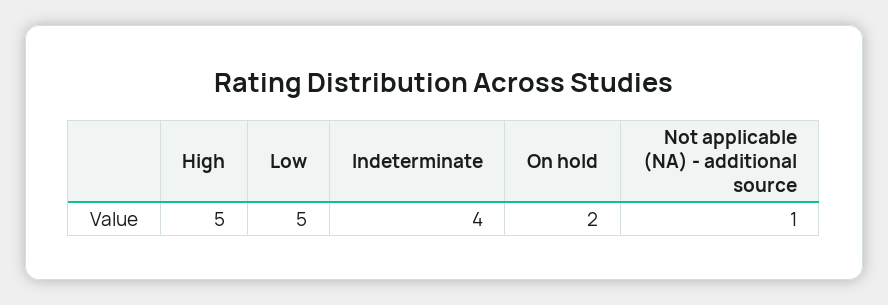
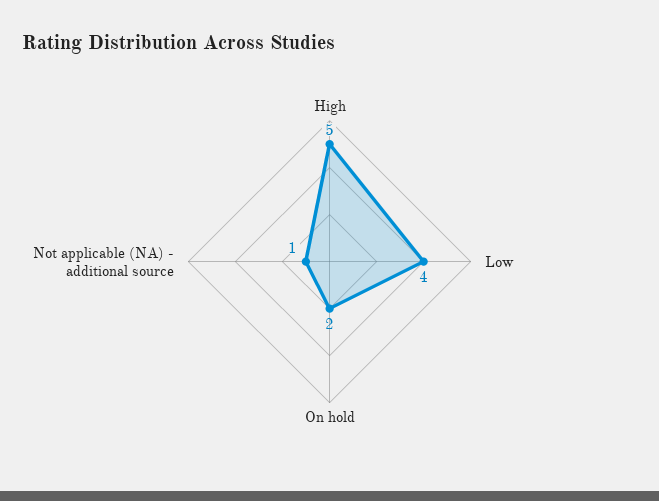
  {
    "High": 5,
-   "Low": 5,
+   "Low": 4,
-   "Indeterminate": 4,
    "On hold": 2,
    "Not applicable (NA) - additional source": 1
  }

